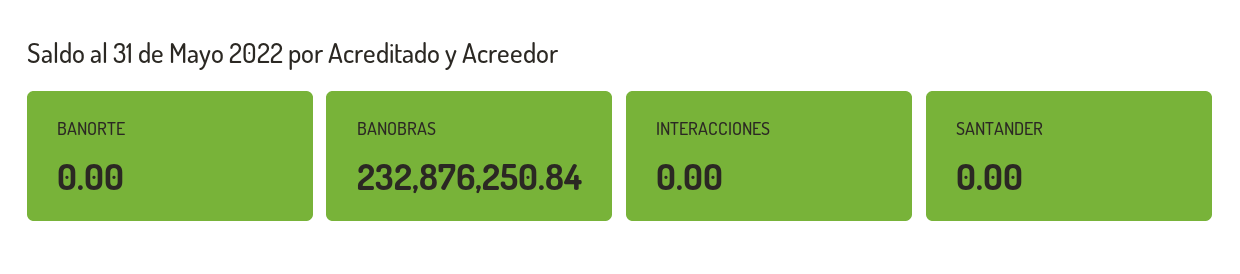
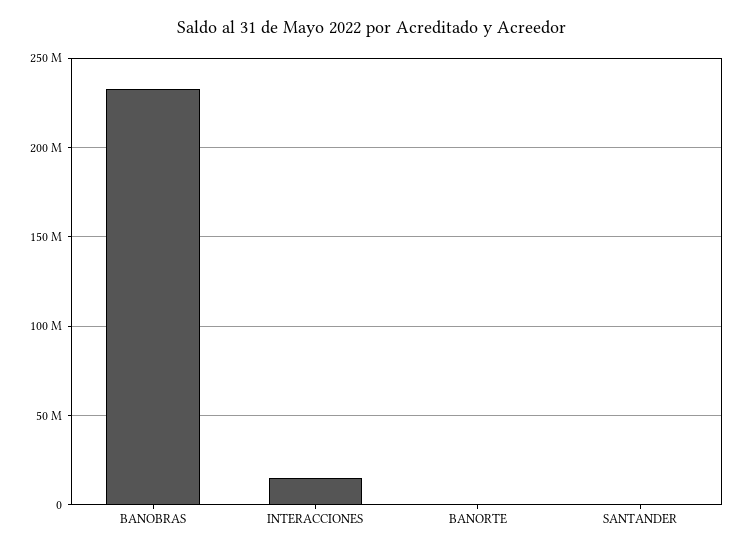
  {
    "BANORTE": 0,
    "BANOBRAS": 232876250.84,
-   "INTERACCIONES": 0,
+   "INTERACCIONES": 15000000,
    "SANTANDER": 0
  }

